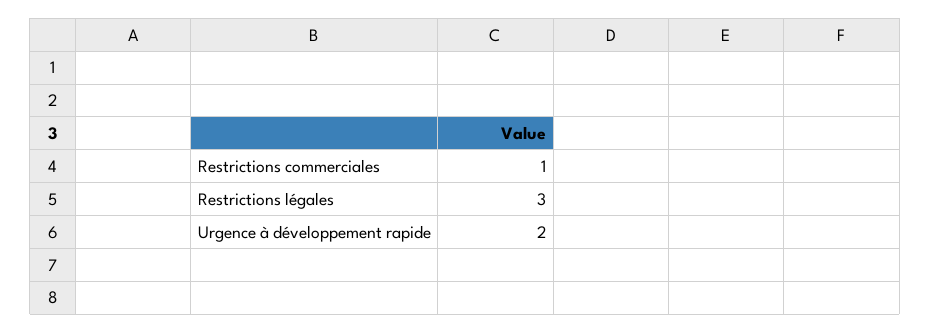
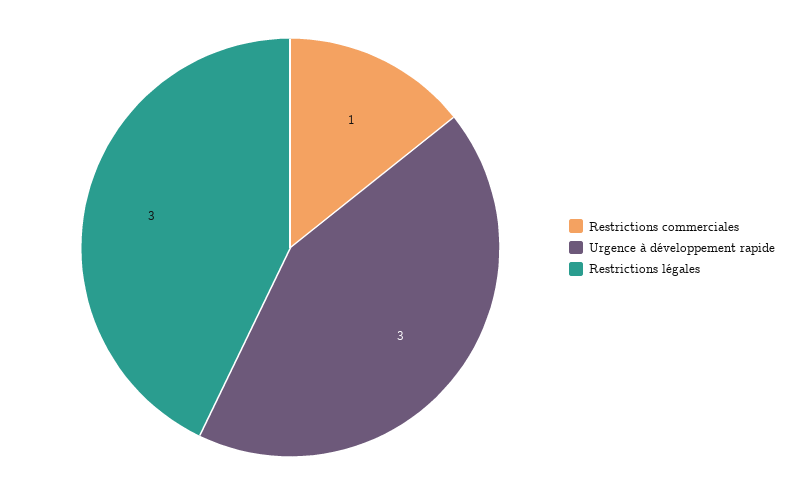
  {
    "Restrictions commerciales": 1,
    "Restrictions légales": 3,
-   "Urgence à développement rapide": 2
+   "Urgence à développement rapide": 3
  }

